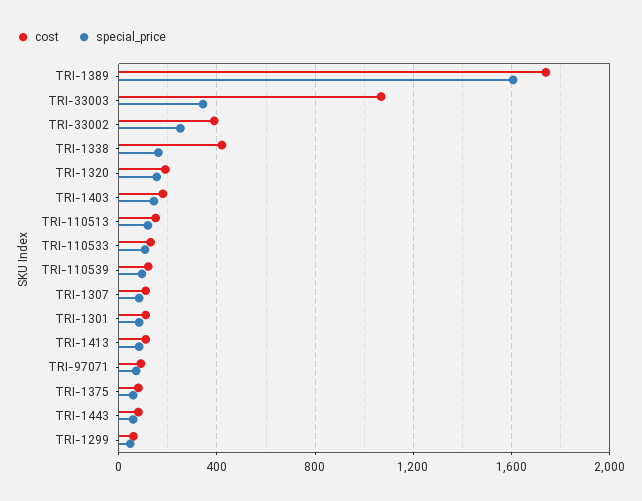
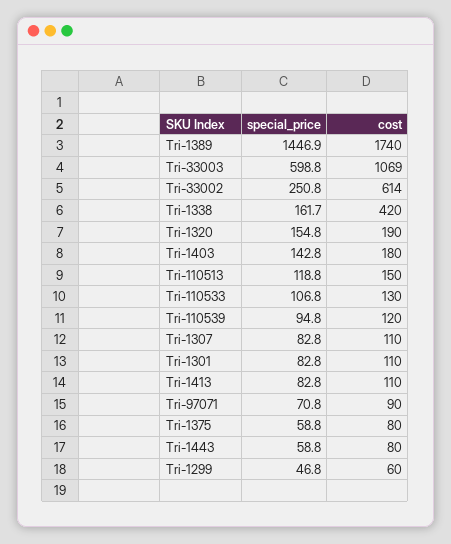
  {
    "cost": {
      "TRI-1389": 1740,
      "TRI-33003": 1069,
-     "TRI-33002": 400,
+     "TRI-33002": 614,
      "TRI-1338": 420,
      "TRI-1320": 190,
      "TRI-1403": 180,
      "TRI-110513": 150,
      "TRI-110533": 130,
      "TRI-110539": 120,
      "TRI-1307": 110,
      "TRI-1301": 110,
      "TRI-1413": 110,
      "TRI-97071": 90,
      "TRI-1375": 80,
      "TRI-1443": 80,
      "TRI-1299": 60
    },
    "special_price": {
-     "TRI-1389": 1600,
+     "TRI-1389": 1446.9,
-     "TRI-33003": 350,
+     "TRI-33003": 598.8,
      "TRI-33002": 250.8,
      "TRI-1338": 161.7,
      "TRI-1320": 154.8,
      "TRI-1403": 142.8,
      "TRI-110513": 118.8,
      "TRI-110533": 106.8,
      "TRI-110539": 94.8,
      "TRI-1307": 82.8,
      "TRI-1301": 82.8,
      "TRI-1413": 82.8,
      "TRI-97071": 70.8,
      "TRI-1375": 58.8,
      "TRI-1443": 58.8,
      "TRI-1299": 46.8
    }
  }

